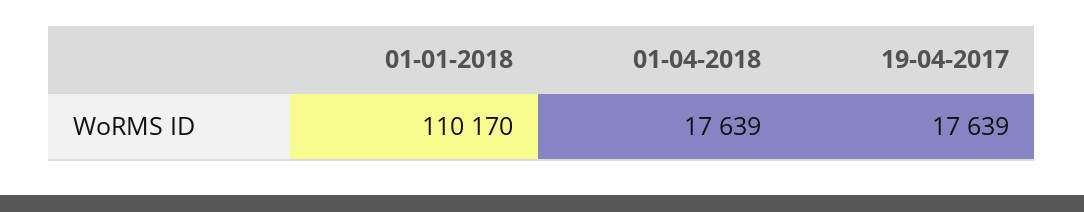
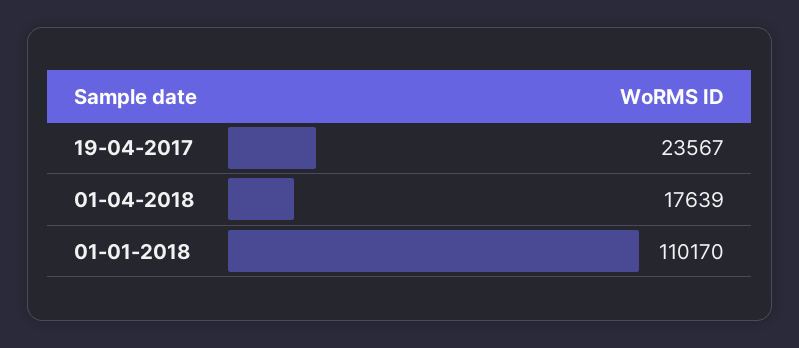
  {
    "01-01-2018": 110170,
    "01-04-2018": 17639,
-   "19-04-2017": 17639
+   "19-04-2017": 23567
  }

